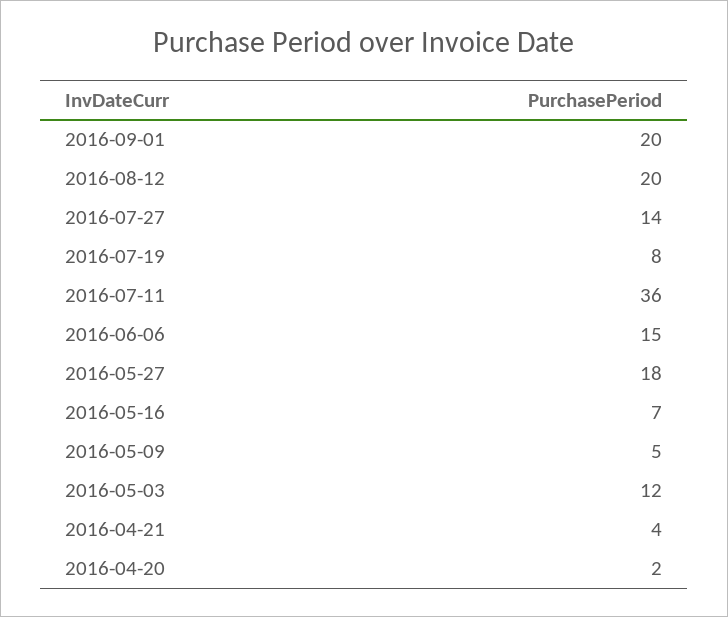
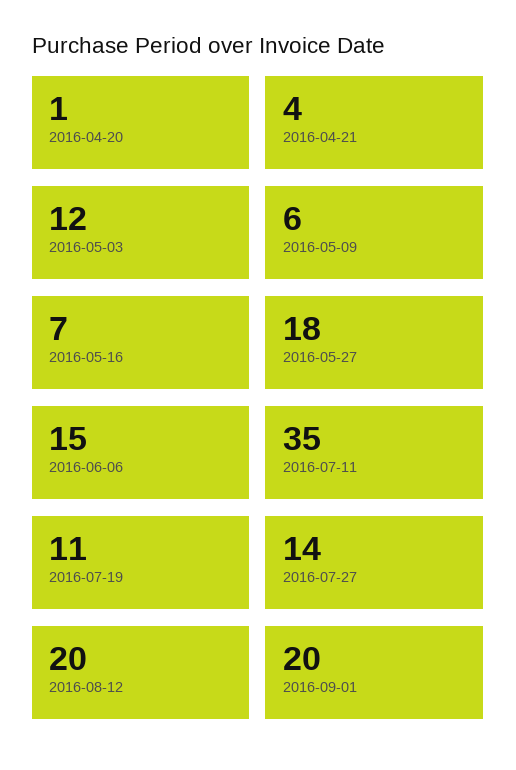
  {
    "2016-09-01": 20,
    "2016-08-12": 20,
    "2016-07-27": 14,
-   "2016-07-19": 8,
+   "2016-07-19": 11,
-   "2016-07-11": 36,
+   "2016-07-11": 35,
    "2016-06-06": 15,
    "2016-05-27": 18,
    "2016-05-16": 7,
-   "2016-05-09": 5,
+   "2016-05-09": 6,
    "2016-05-03": 12,
    "2016-04-21": 4,
-   "2016-04-20": 2
+   "2016-04-20": 1
  }

